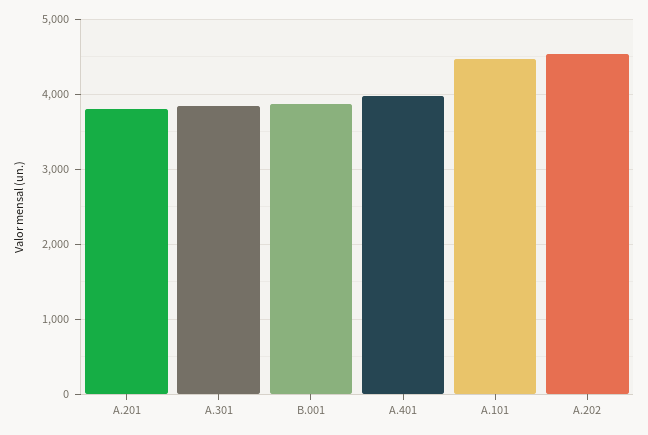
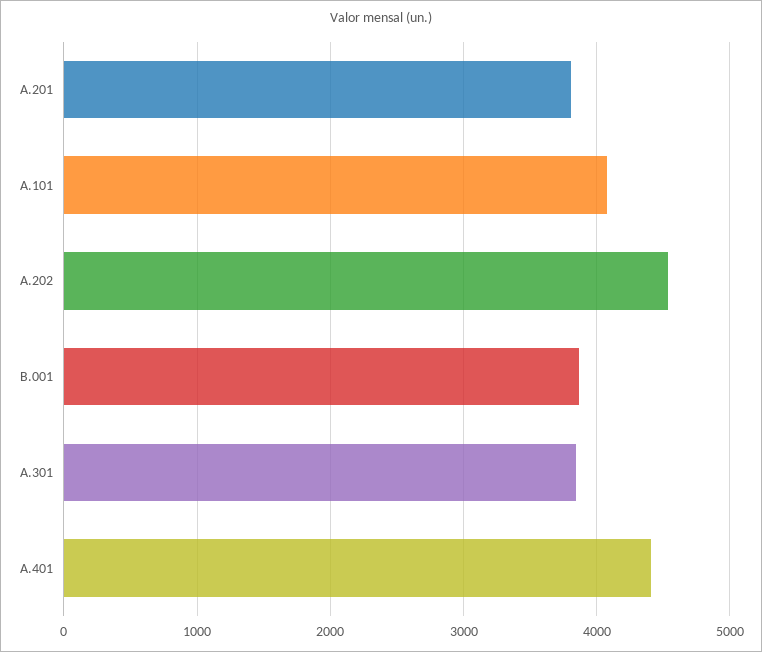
  {
    "A.201": 3800,
    "A.301": 3800,
    "B.001": 3900,
-   "A.401": 4000,
+   "A.401": 4400,
-   "A.101": 4500,
+   "A.101": 4100,
    "A.202": 4500
  }

